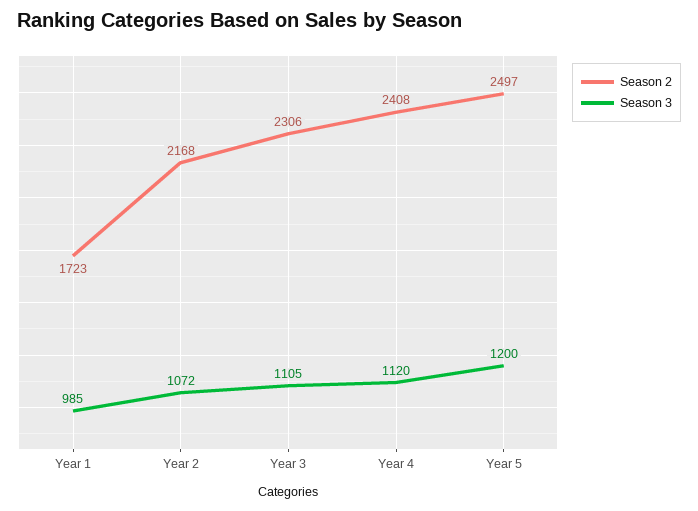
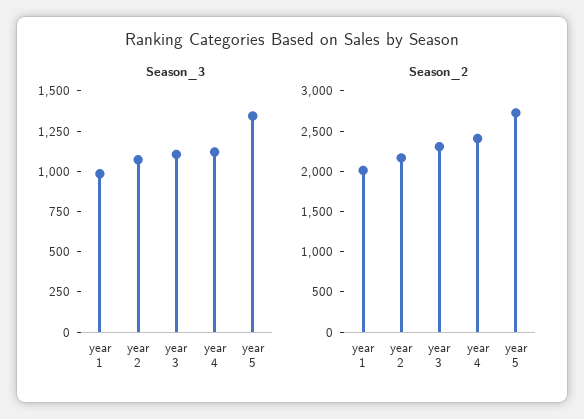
  {
    "Season 2": {
-     "Year 1": 1723,
+     "Year 1": 2000,
      "Year 2": 2168,
      "Year 3": 2306,
      "Year 4": 2408,
-     "Year 5": 2497
+     "Year 5": 2700
    },
    "Season 3": {
      "Year 1": 985,
      "Year 2": 1072,
      "Year 3": 1105,
      "Year 4": 1120,
-     "Year 5": 1200
+     "Year 5": 1350
    }
  }

